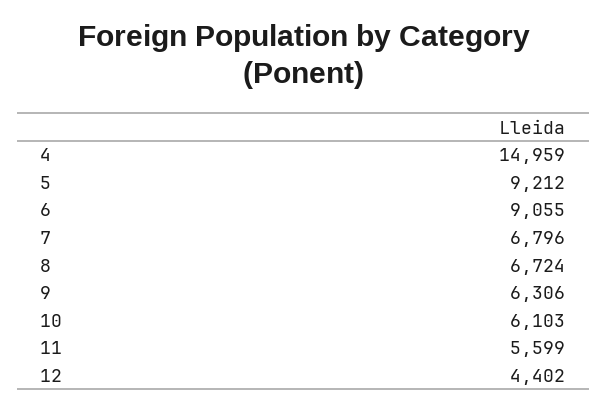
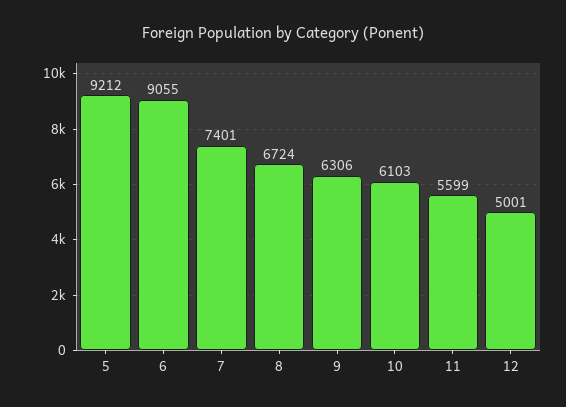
  {
-   "4": 14959,
    "5": 9212,
    "6": 9055,
-   "7": 6796,
+   "7": 7401,
    "8": 6724,
    "9": 6306,
    "10": 6103,
    "11": 5599,
-   "12": 4402
+   "12": 5001
  }

